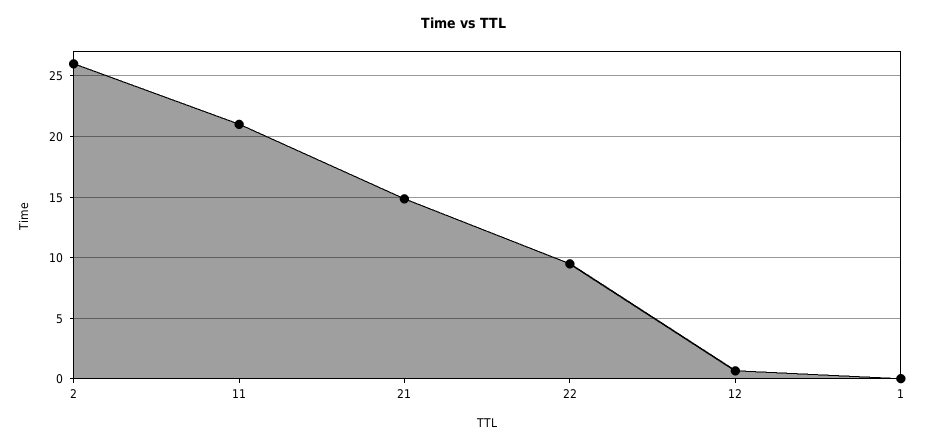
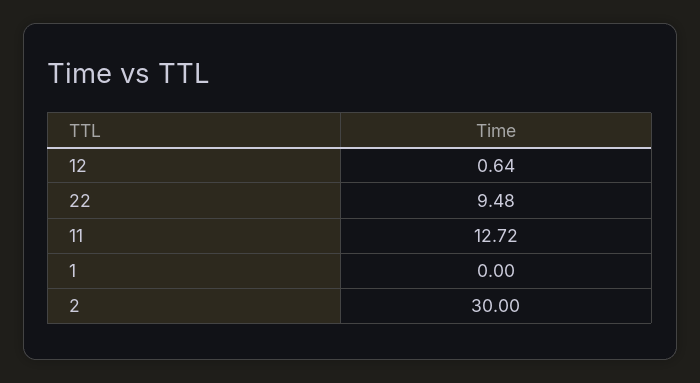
  {
-   "2": 26,
+   "2": 30,
-   "11": 21,
+   "11": 12.72,
-   "21": 15,
    "22": 9.48,
    "12": 0.64,
    "1": 0
  }

